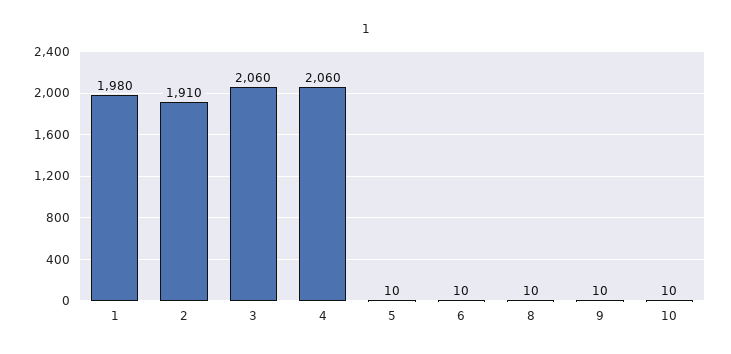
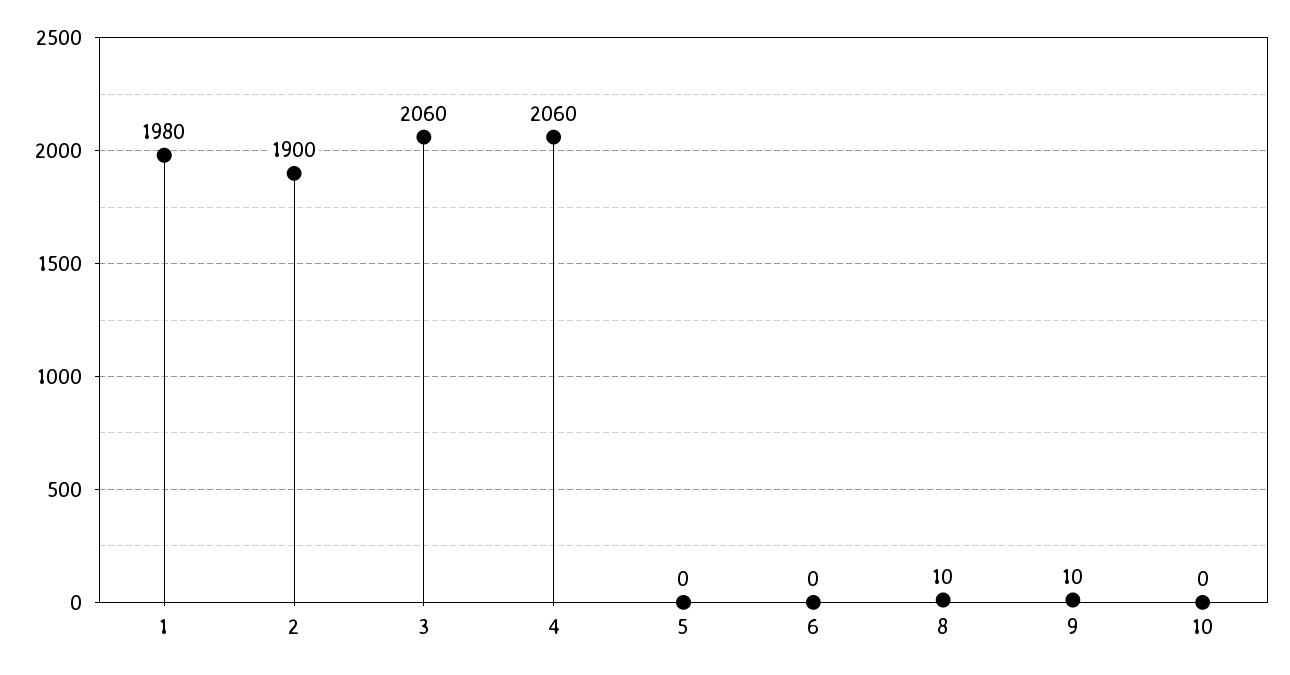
  {
    "1": 1980,
-   "2": 1910,
+   "2": 1900,
    "3": 2060,
    "4": 2060,
-   "5": 10,
+   "5": 0,
-   "6": 10,
+   "6": 0,
    "8": 10,
    "9": 10,
-   "10": 10
+   "10": 0
  }

